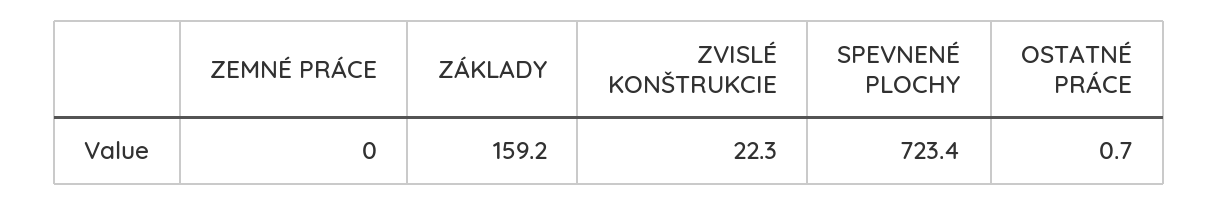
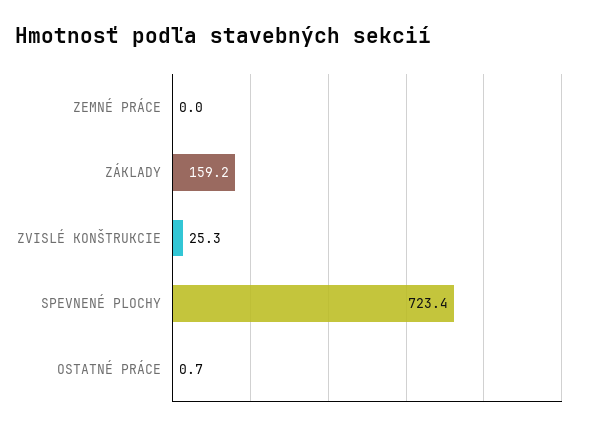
  {
    "ZEMNÉ PRÁCE": 0,
    "ZÁKLADY": 159.2,
-   "ZVISLÉ KONŠTRUKCIE": 22.3,
+   "ZVISLÉ KONŠTRUKCIE": 25.3,
    "SPEVNENÉ PLOCHY": 723.4,
    "OSTATNÉ PRÁCE": 0.7
  }

